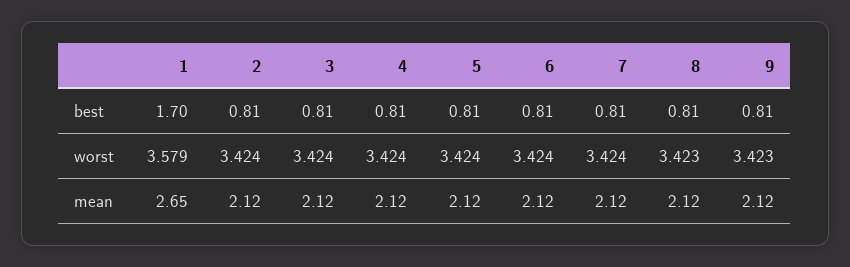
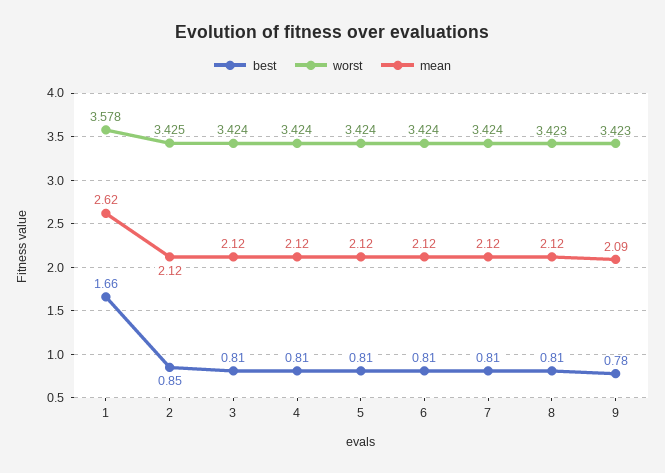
  {
    "best": {
-     "1": 1.7,
+     "1": 1.66,
-     "2": 0.81,
+     "2": 0.85,
      "3": 0.81,
      "4": 0.81,
      "5": 0.81,
      "6": 0.81,
      "7": 0.81,
      "8": 0.81,
-     "9": 0.81
+     "9": 0.78
    },
    "worst": {
-     "1": 3.579,
+     "1": 3.578,
-     "2": 3.424,
+     "2": 3.425,
      "3": 3.424,
      "4": 3.424,
      "5": 3.424,
      "6": 3.424,
      "7": 3.424,
      "8": 3.423,
      "9": 3.423
    },
    "mean": {
-     "1": 2.65,
+     "1": 2.62,
      "2": 2.12,
      "3": 2.12,
      "4": 2.12,
      "5": 2.12,
      "6": 2.12,
      "7": 2.12,
      "8": 2.12,
-     "9": 2.12
+     "9": 2.09
    }
  }

